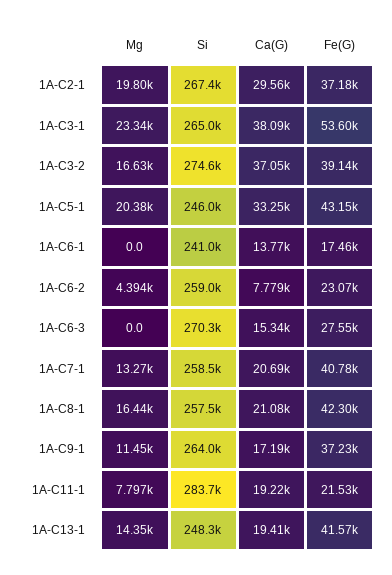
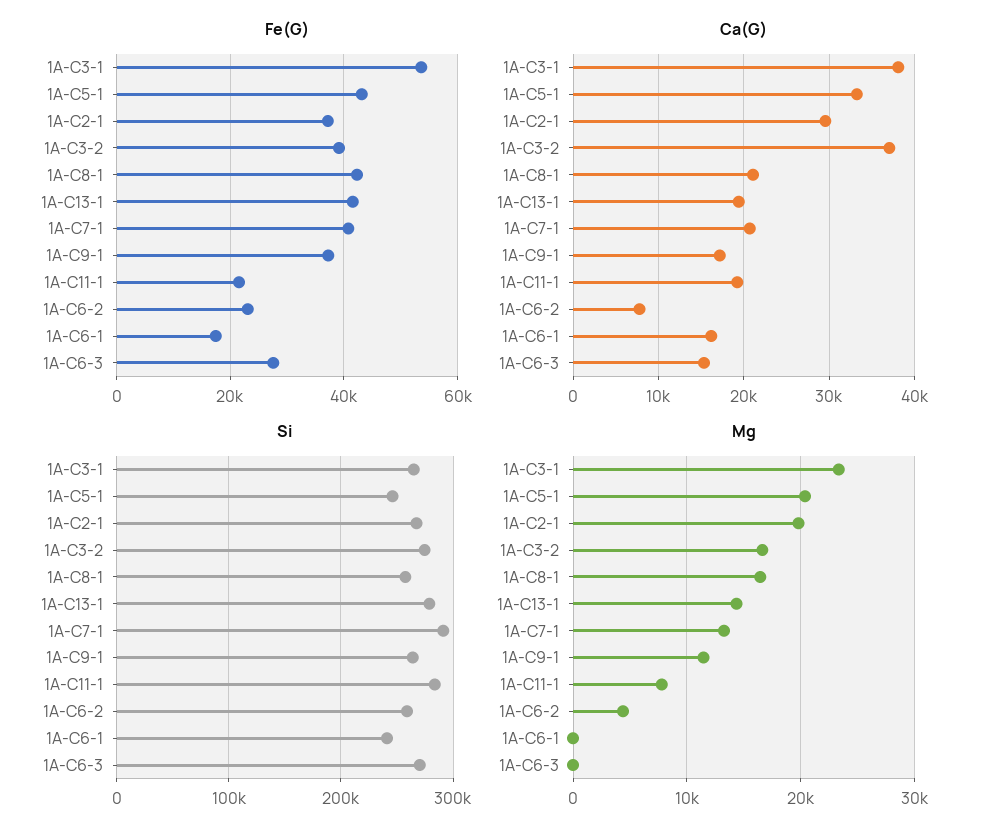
  {
    "Mg": {
      "1A-C2-1": 19800,
      "1A-C3-1": 23340,
      "1A-C3-2": 16630,
      "1A-C5-1": 20380,
      "1A-C6-1": 0,
      "1A-C6-2": 4394,
      "1A-C6-3": 0,
      "1A-C7-1": 13270,
      "1A-C8-1": 16440,
      "1A-C9-1": 11450,
      "1A-C11-1": 7797,
      "1A-C13-1": 14350
    },
    "Si": {
      "1A-C2-1": 267400,
      "1A-C3-1": 265000,
      "1A-C3-2": 274600,
      "1A-C5-1": 246000,
      "1A-C6-1": 241000,
      "1A-C6-2": 259000,
      "1A-C6-3": 270300,
-     "1A-C7-1": 258500,
+     "1A-C7-1": 290000,
      "1A-C8-1": 257500,
      "1A-C9-1": 264000,
      "1A-C11-1": 283700,
-     "1A-C13-1": 248300
+     "1A-C13-1": 280000
    },
    "Ca(G)": {
      "1A-C2-1": 29560,
      "1A-C3-1": 38090,
      "1A-C3-2": 37050,
      "1A-C5-1": 33250,
-     "1A-C6-1": 13770,
+     "1A-C6-1": 16000,
      "1A-C6-2": 7779,
      "1A-C6-3": 15340,
      "1A-C7-1": 20690,
      "1A-C8-1": 21080,
      "1A-C9-1": 17190,
      "1A-C11-1": 19220,
      "1A-C13-1": 19410
    },
    "Fe(G)": {
      "1A-C2-1": 37180,
      "1A-C3-1": 53600,
      "1A-C3-2": 39140,
      "1A-C5-1": 43150,
      "1A-C6-1": 17460,
      "1A-C6-2": 23070,
      "1A-C6-3": 27550,
      "1A-C7-1": 40780,
      "1A-C8-1": 42300,
      "1A-C9-1": 37230,
      "1A-C11-1": 21530,
      "1A-C13-1": 41570
    }
  }

